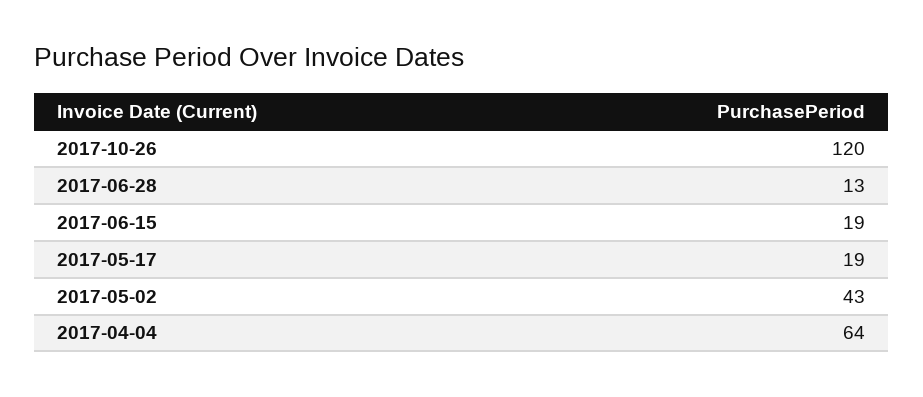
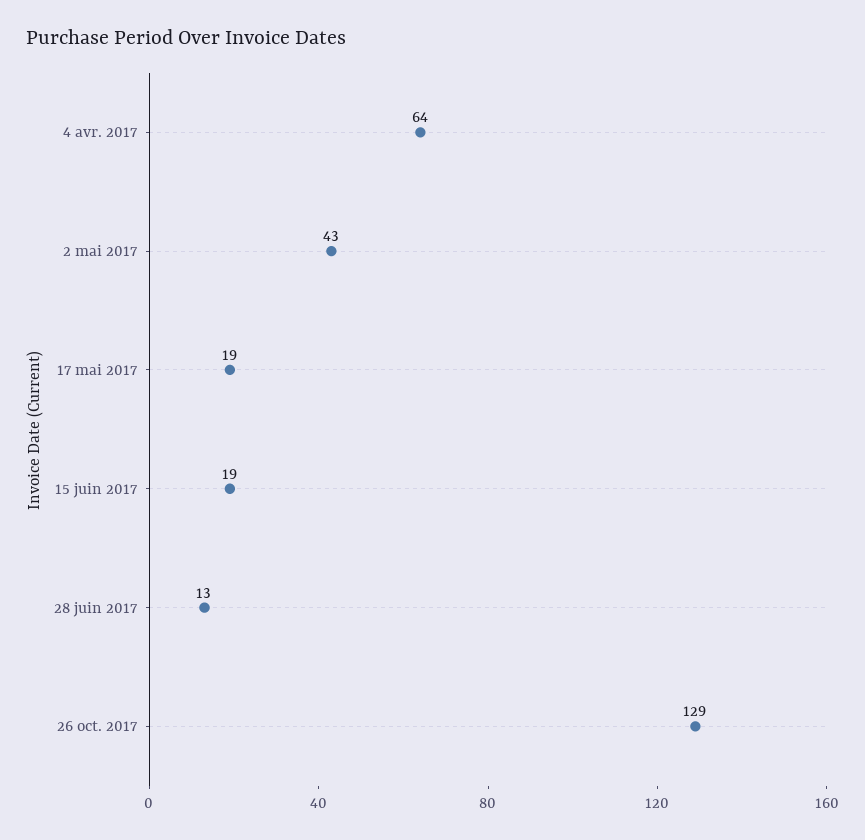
  {
-   "2017-10-26": 120,
+   "2017-10-26": 129,
    "2017-06-28": 13,
    "2017-06-15": 19,
    "2017-05-17": 19,
    "2017-05-02": 43,
    "2017-04-04": 64
  }

